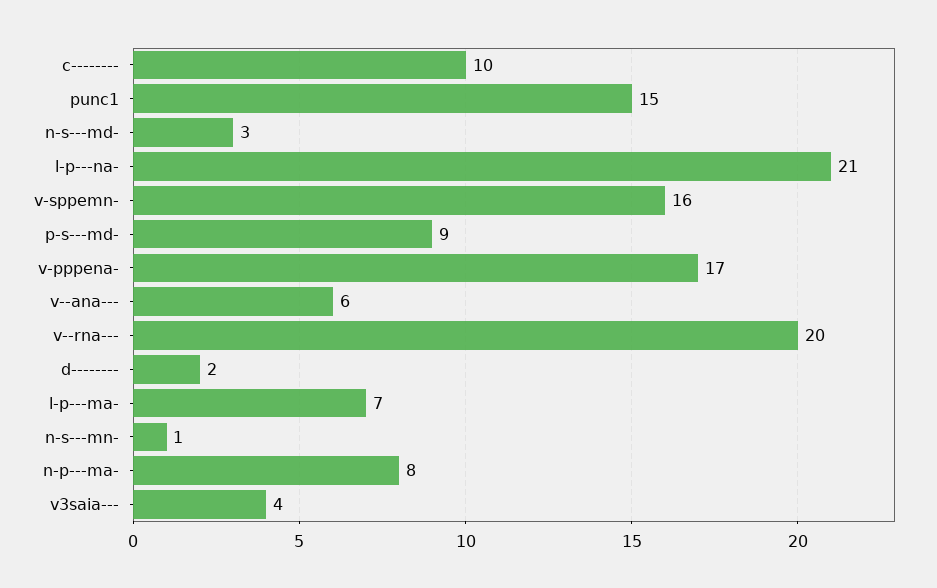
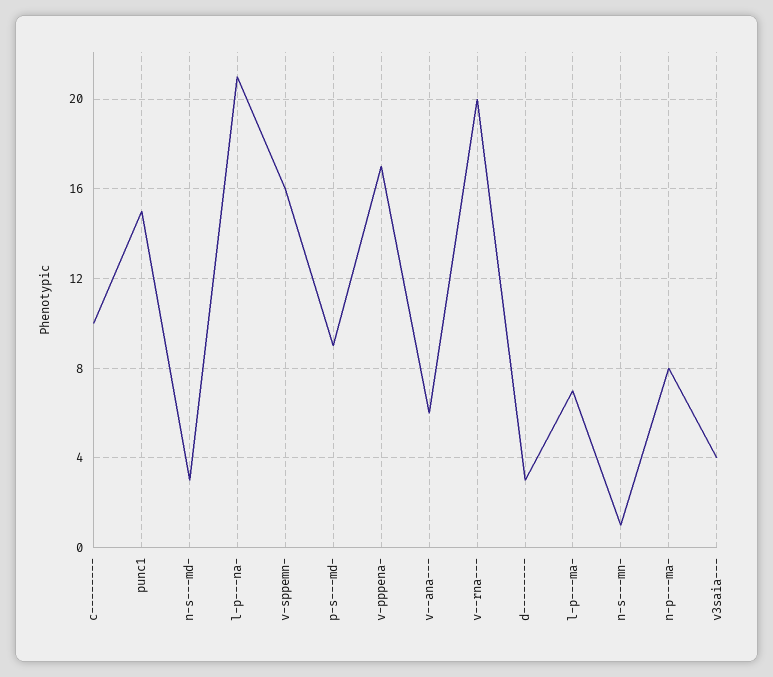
  {
    "c--------": 10,
    "punc1": 15,
    "n-s---md-": 3,
    "l-p---na-": 21,
    "v-sppemn-": 16,
    "p-s---md-": 9,
    "v-pppena-": 17,
    "v--ana---": 6,
    "v--rna---": 20,
-   "d--------": 2,
+   "d--------": 3,
    "l-p---ma-": 7,
    "n-s---mn-": 1,
    "n-p---ma-": 8,
    "v3saia---": 4
  }

